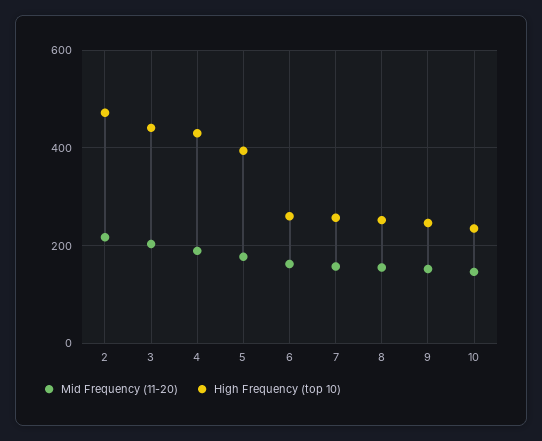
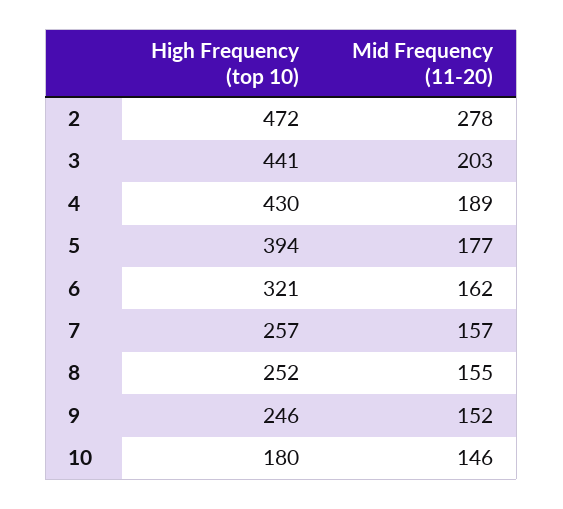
  {
    "Mid Frequency (11-20)": {
-     "2": 220,
+     "2": 278,
      "3": 203,
      "4": 189,
      "5": 177,
      "6": 162,
      "7": 157,
      "8": 155,
      "9": 152,
      "10": 146
    },
    "High Frequency (top 10)": {
      "2": 472,
      "3": 441,
      "4": 430,
      "5": 394,
-     "6": 260,
+     "6": 321,
      "7": 257,
      "8": 252,
      "9": 246,
-     "10": 240
+     "10": 180
    }
  }

